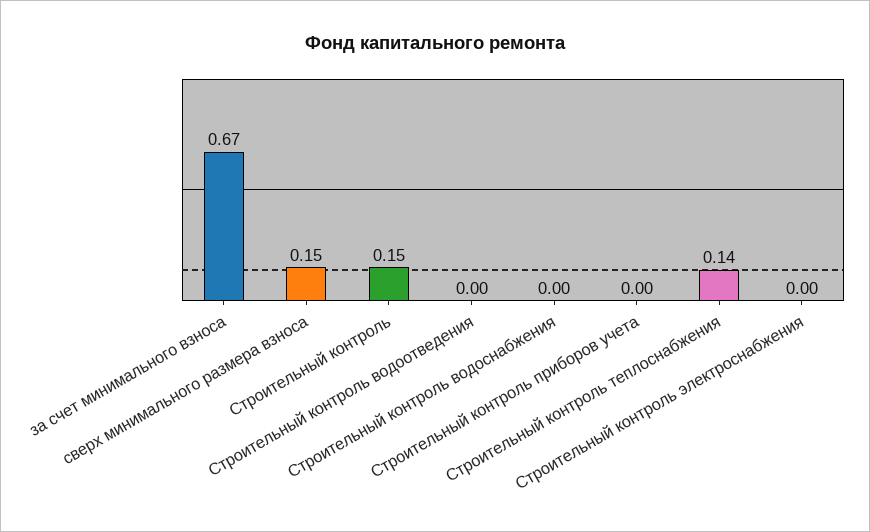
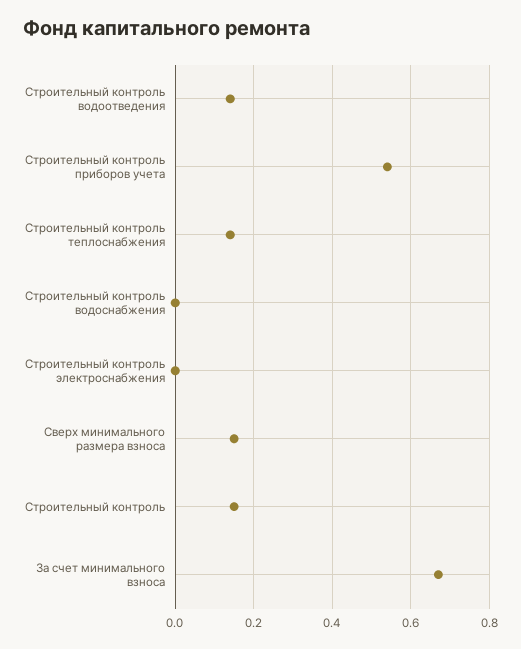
  {
    "за счет минимального взноса": 0.67,
    "сверх минимального размера взноса": 0.15,
    "Строительный контроль": 0.15,
-   "Строительный контроль водоотведения": 0,
+   "Строительный контроль водоотведения": 0.15,
    "Строительный контроль водоснабжения": 0,
-   "Строительный контроль приборов учета": 0,
+   "Строительный контроль приборов учета": 0.55,
    "Строительный контроль теплоснабжения": 0.14,
    "Строительный контроль электроснабжения": 0
  }

